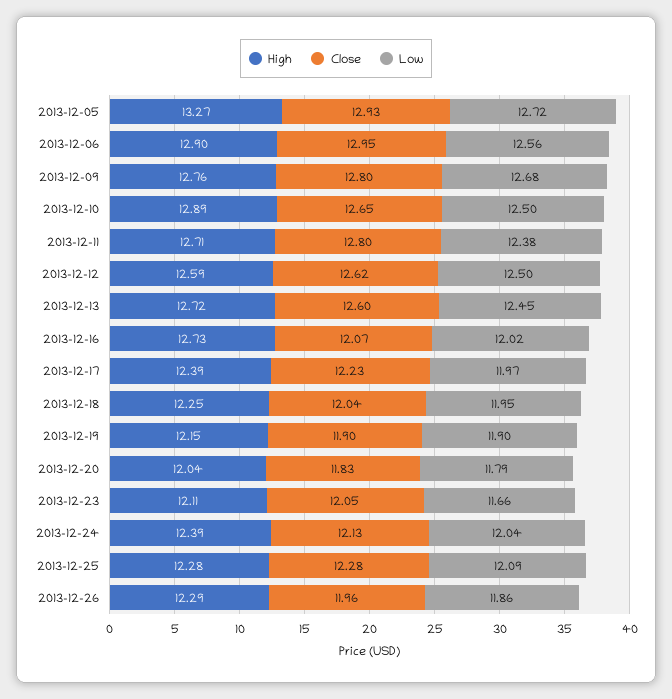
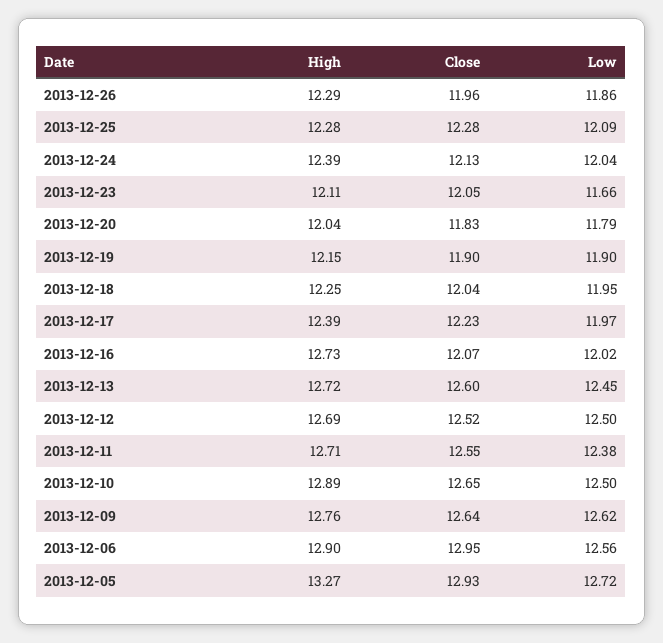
  {
    "High": {
      "2013-12-05": 13.27,
      "2013-12-06": 12.9,
      "2013-12-09": 12.76,
      "2013-12-10": 12.89,
      "2013-12-11": 12.71,
-     "2013-12-12": 12.59,
+     "2013-12-12": 12.69,
      "2013-12-13": 12.72,
      "2013-12-16": 12.73,
      "2013-12-17": 12.39,
      "2013-12-18": 12.25,
      "2013-12-19": 12.15,
      "2013-12-20": 12.04,
      "2013-12-23": 12.11,
      "2013-12-24": 12.39,
      "2013-12-25": 12.28,
      "2013-12-26": 12.29
    },
    "Close": {
      "2013-12-05": 12.93,
      "2013-12-06": 12.95,
-     "2013-12-09": 12.8,
+     "2013-12-09": 12.64,
      "2013-12-10": 12.65,
-     "2013-12-11": 12.8,
+     "2013-12-11": 12.55,
-     "2013-12-12": 12.62,
+     "2013-12-12": 12.52,
      "2013-12-13": 12.6,
      "2013-12-16": 12.07,
      "2013-12-17": 12.23,
      "2013-12-18": 12.04,
      "2013-12-19": 11.9,
      "2013-12-20": 11.83,
      "2013-12-23": 12.05,
      "2013-12-24": 12.13,
      "2013-12-25": 12.28,
      "2013-12-26": 11.96
    },
    "Low": {
      "2013-12-05": 12.72,
      "2013-12-06": 12.56,
-     "2013-12-09": 12.68,
+     "2013-12-09": 12.62,
      "2013-12-10": 12.5,
      "2013-12-11": 12.38,
      "2013-12-12": 12.5,
      "2013-12-13": 12.45,
      "2013-12-16": 12.02,
      "2013-12-17": 11.97,
      "2013-12-18": 11.95,
      "2013-12-19": 11.9,
      "2013-12-20": 11.79,
      "2013-12-23": 11.66,
      "2013-12-24": 12.04,
      "2013-12-25": 12.09,
      "2013-12-26": 11.86
    }
  }

